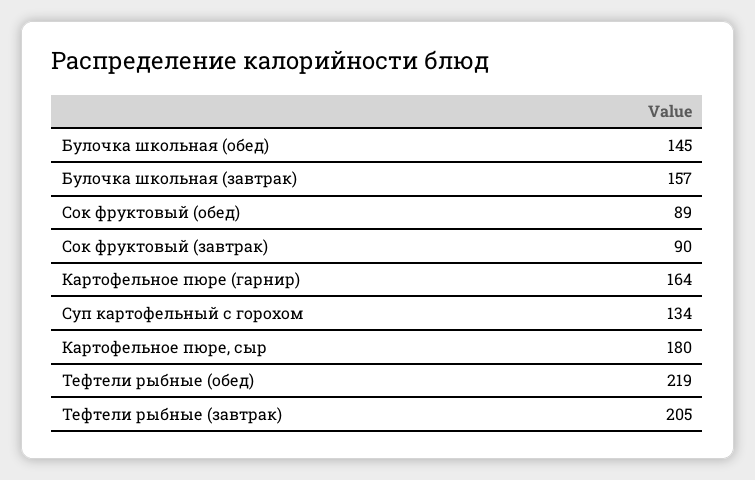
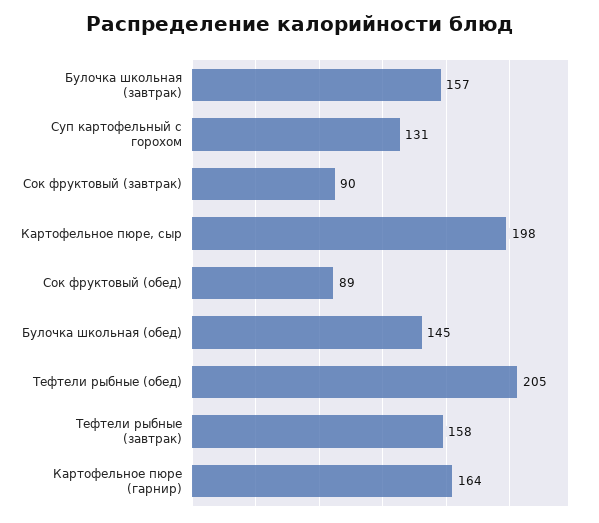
  {
    "Булочка школьная (обед)": 145,
    "Булочка школьная (завтрак)": 157,
    "Сок фруктовый (обед)": 89,
    "Сок фруктовый (завтрак)": 90,
    "Картофельное пюре (гарнир)": 164,
-   "Суп картофельный с горохом": 134,
+   "Суп картофельный с горохом": 131,
-   "Картофельное пюре, сыр": 180,
+   "Картофельное пюре, сыр": 198,
-   "Тефтели рыбные (обед)": 219,
+   "Тефтели рыбные (обед)": 205,
-   "Тефтели рыбные (завтрак)": 205
+   "Тефтели рыбные (завтрак)": 158
  }

